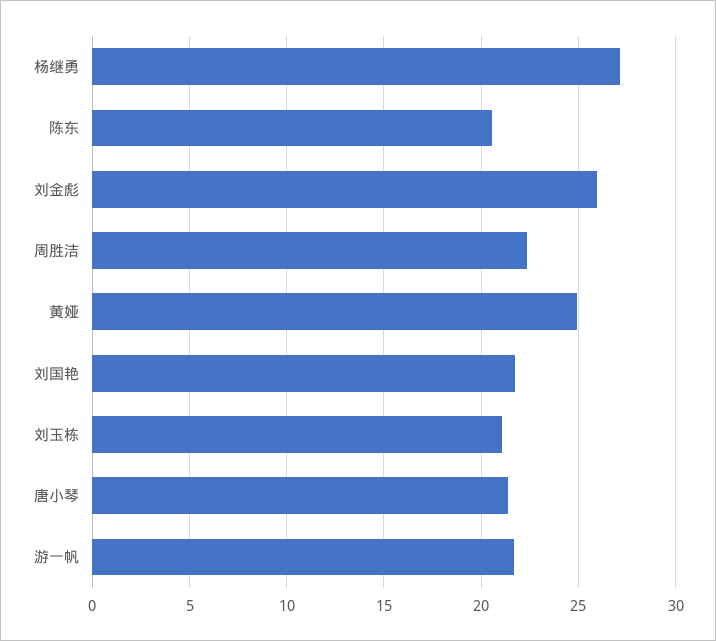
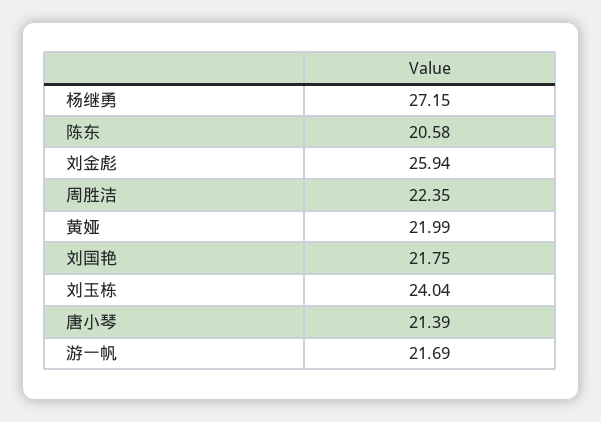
  {
    "杨继勇": 27.15,
    "陈东": 20.58,
    "刘金彪": 25.94,
    "周胜洁": 22.35,
-   "黄娅": 25,
+   "黄娅": 21.99,
    "刘国艳": 21.75,
-   "刘玉栋": 21,
+   "刘玉栋": 24.04,
    "唐小琴": 21.39,
    "游一帆": 21.69
  }

